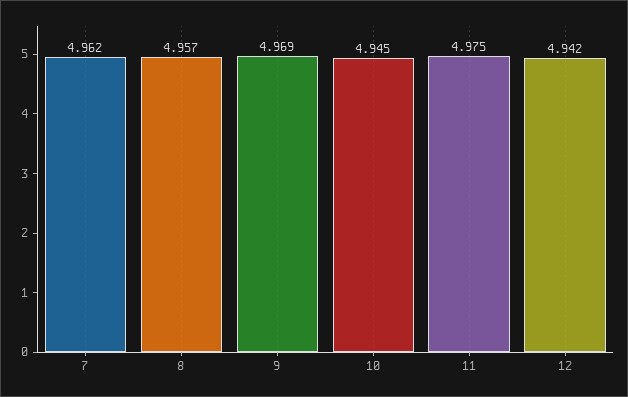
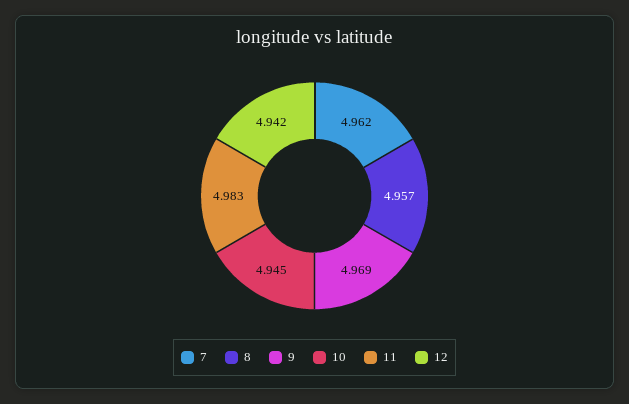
  {
    "7": 4.962,
    "8": 4.957,
    "9": 4.969,
    "10": 4.945,
-   "11": 4.975,
+   "11": 4.983,
    "12": 4.942
  }

